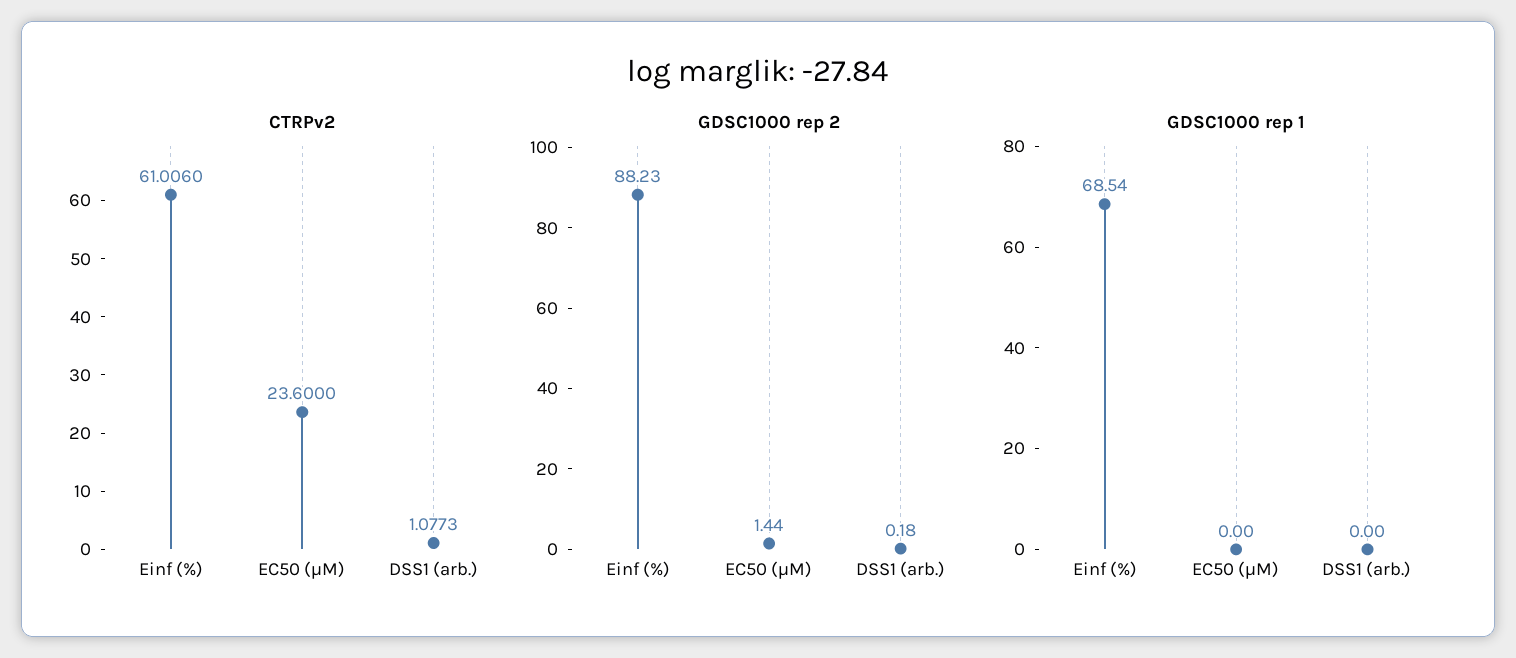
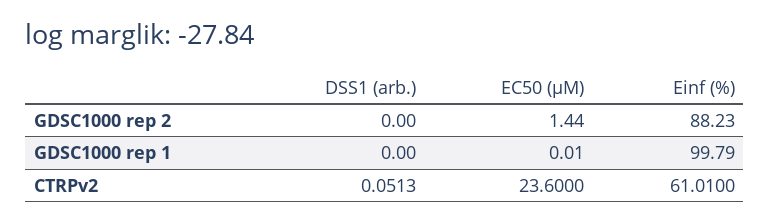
  {
    "CTRPv2": {
-     "Einf (%)": 61.006,
+     "Einf (%)": 61.01,
      "EC50 (µM)": 23.6,
-     "DSS1 (arb.)": 1.0773
+     "DSS1 (arb.)": 0.0513
    },
    "GDSC1000 rep 2": {
      "Einf (%)": 88.23,
      "EC50 (µM)": 1.44,
-     "DSS1 (arb.)": 0.18
+     "DSS1 (arb.)": 0
    },
    "GDSC1000 rep 1": {
-     "Einf (%)": 68.54,
+     "Einf (%)": 99.79,
-     "EC50 (µM)": 0,
+     "EC50 (µM)": 0.01,
      "DSS1 (arb.)": 0
    }
  }

